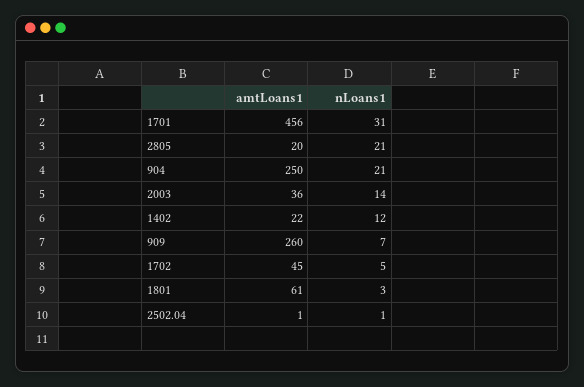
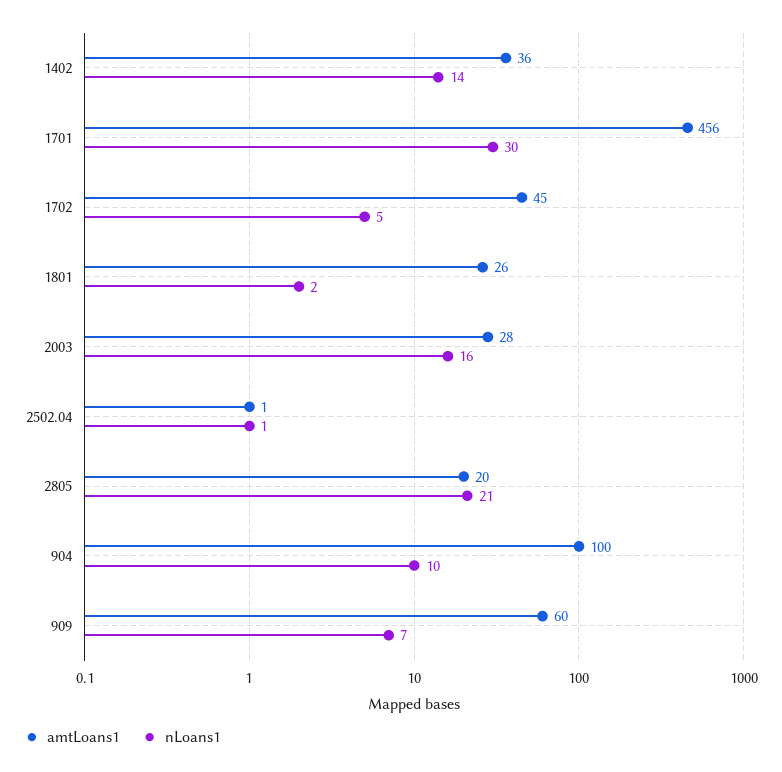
  {
    "amtLoans1": {
      "1701": 456,
      "2805": 20,
-     "904": 250,
+     "904": 100,
-     "2003": 36,
+     "2003": 28,
-     "1402": 22,
+     "1402": 36,
-     "909": 260,
+     "909": 60,
      "1702": 45,
-     "1801": 61,
+     "1801": 26,
      "2502.04": 1
    },
    "nLoans1": {
-     "1701": 31,
+     "1701": 30,
      "2805": 21,
-     "904": 21,
+     "904": 10,
-     "2003": 14,
+     "2003": 16,
-     "1402": 12,
+     "1402": 14,
      "909": 7,
      "1702": 5,
-     "1801": 3,
+     "1801": 2,
      "2502.04": 1
    }
  }

